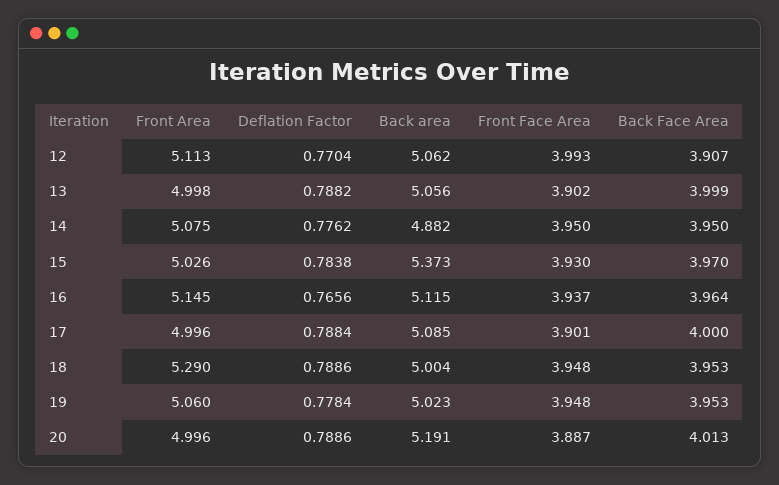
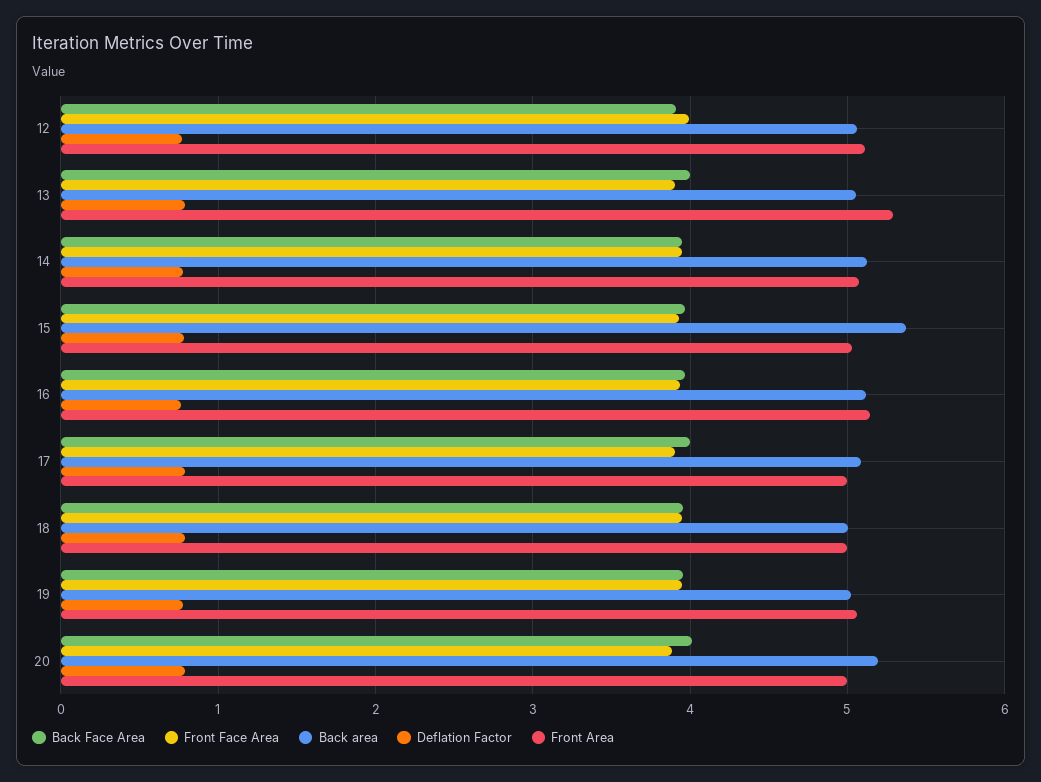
  {
    "Front Area": {
      "12": 5.113,
-     "13": 4.998,
+     "13": 5.3,
      "14": 5.075,
      "15": 5.026,
      "16": 5.145,
      "17": 4.996,
-     "18": 5.29,
+     "18": 5,
      "19": 5.06,
      "20": 4.996
    },
    "Deflation Factor": {
      "12": 0.7704,
      "13": 0.7882,
      "14": 0.7762,
      "15": 0.7838,
      "16": 0.7656,
      "17": 0.7884,
      "18": 0.7886,
      "19": 0.7784,
      "20": 0.7886
    },
    "Back area": {
      "12": 5.062,
      "13": 5.056,
-     "14": 4.882,
+     "14": 5.1,
      "15": 5.373,
      "16": 5.115,
      "17": 5.085,
      "18": 5.004,
      "19": 5.023,
      "20": 5.191
    },
    "Front Face Area": {
      "12": 3.993,
      "13": 3.902,
      "14": 3.95,
      "15": 3.93,
      "16": 3.937,
      "17": 3.901,
      "18": 3.948,
      "19": 3.948,
      "20": 3.887
    },
    "Back Face Area": {
      "12": 3.907,
      "13": 3.999,
      "14": 3.95,
      "15": 3.97,
      "16": 3.964,
      "17": 4,
      "18": 3.953,
      "19": 3.953,
      "20": 4.013
    }
  }

